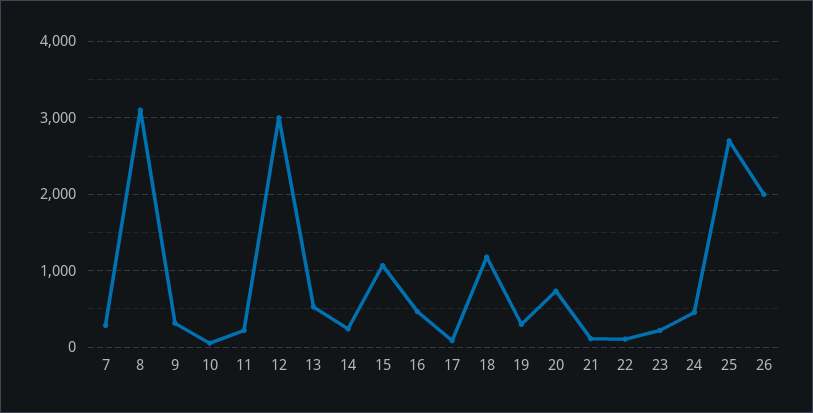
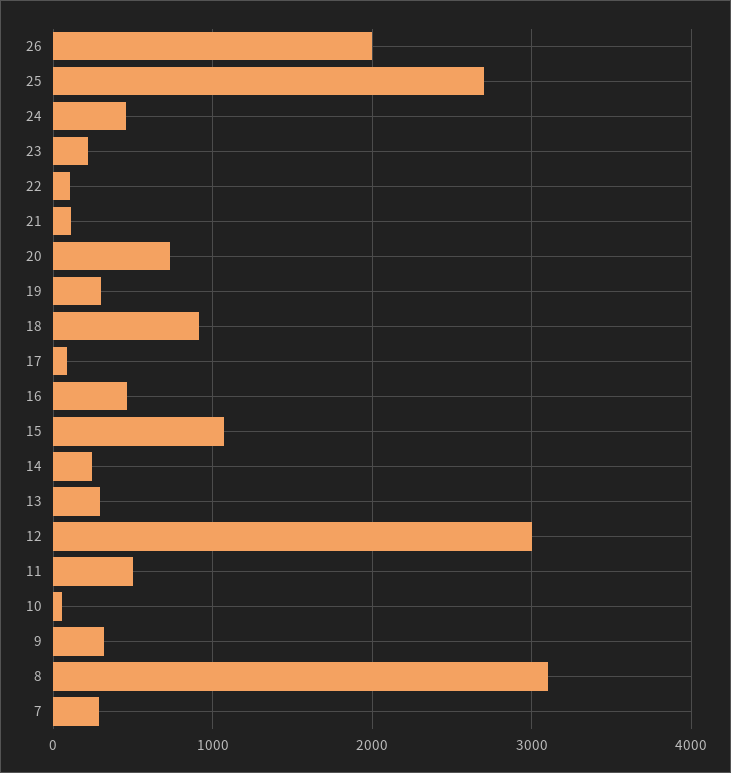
  {
    "7": 300,
    "8": 3100,
    "9": 300,
    "10": 100,
-   "11": 200,
+   "11": 500,
    "12": 3000,
-   "13": 500,
+   "13": 300,
    "14": 200,
    "15": 1100,
    "16": 500,
    "17": 100,
-   "18": 1200,
+   "18": 900,
    "19": 300,
    "20": 700,
    "21": 100,
    "22": 100,
    "23": 200,
    "24": 500,
    "25": 2700,
    "26": 2000
  }

